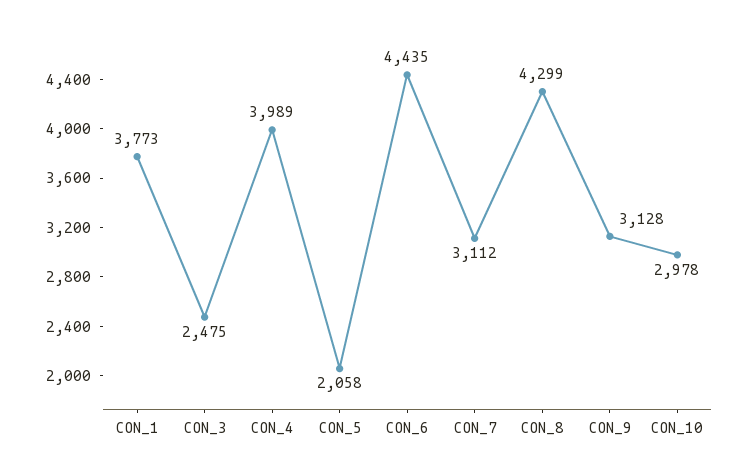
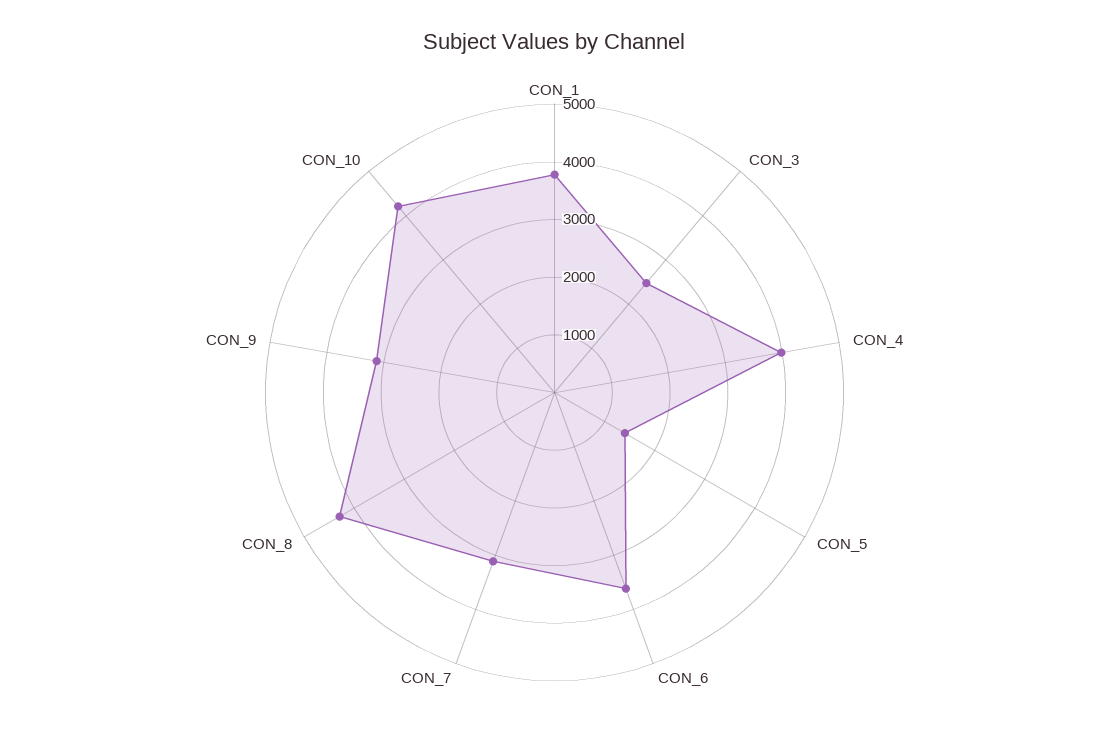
  {
    "CON_1": 3773,
    "CON_3": 2475,
    "CON_4": 3989,
-   "CON_5": 2058,
+   "CON_5": 1400,
-   "CON_6": 4435,
+   "CON_6": 3600,
    "CON_7": 3112,
    "CON_8": 4299,
    "CON_9": 3128,
-   "CON_10": 2978
+   "CON_10": 4200
  }

